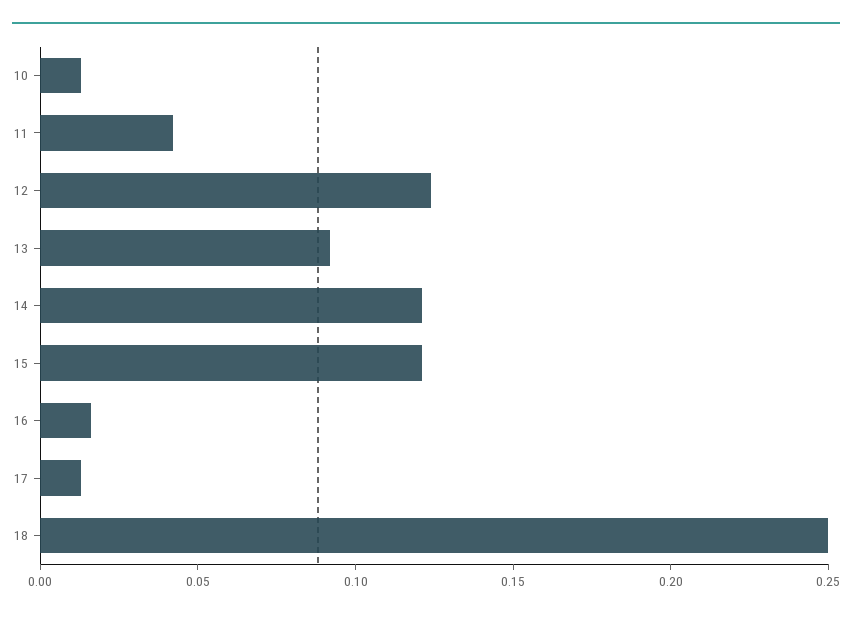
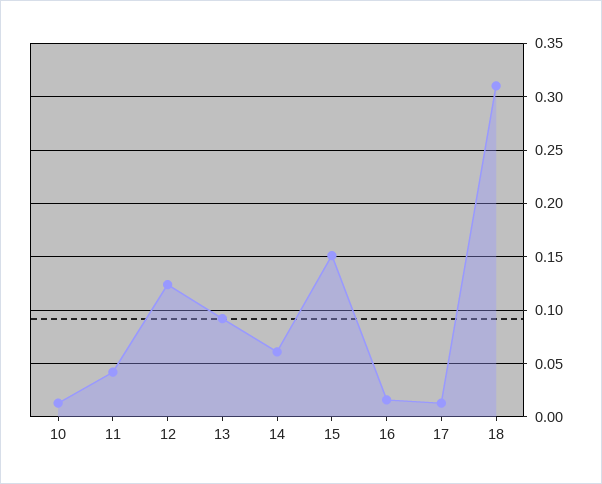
  {
    "10": 0.01,
    "11": 0.04,
    "12": 0.12,
    "13": 0.09,
-   "14": 0.12,
+   "14": 0.06,
-   "15": 0.12,
+   "15": 0.15,
    "16": 0.02,
    "17": 0.01,
-   "18": 0.25
+   "18": 0.31
  }

